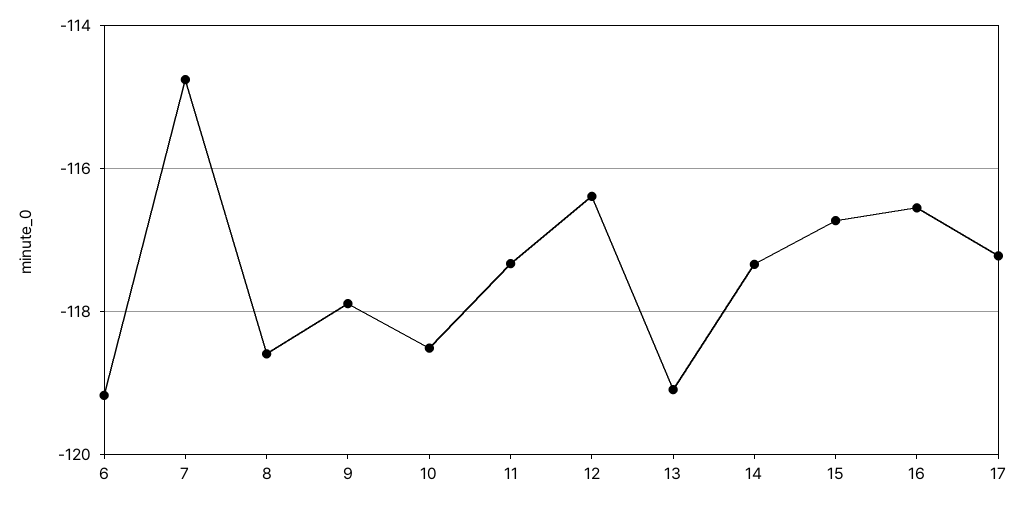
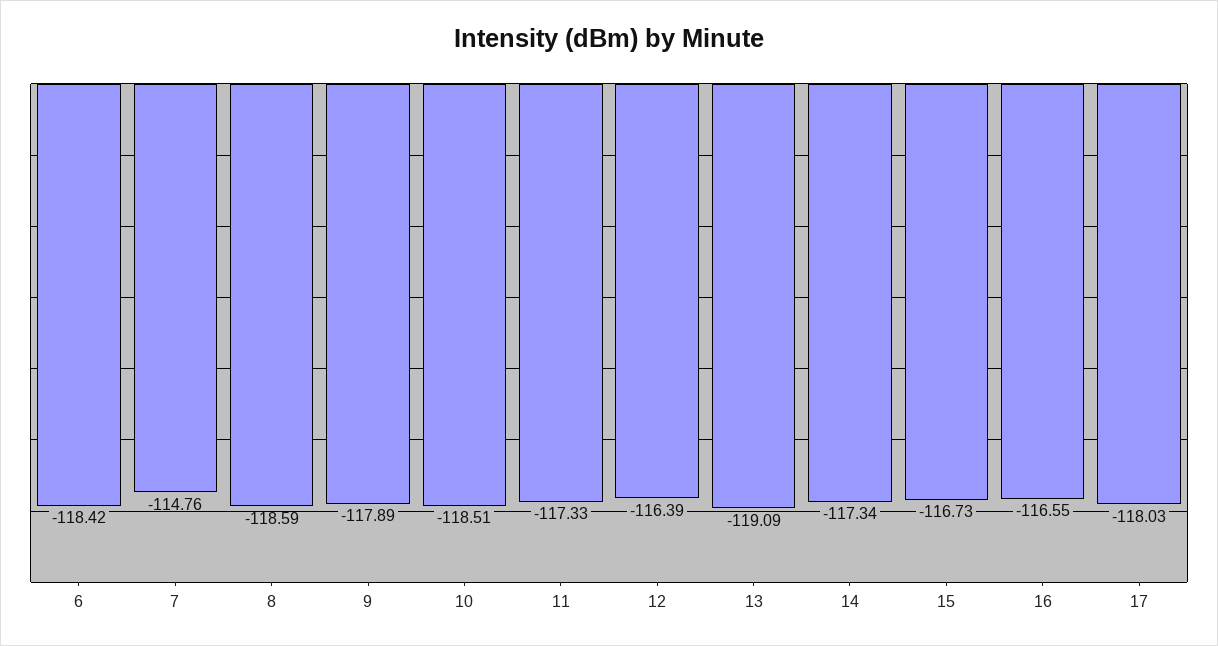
  {
-   "6": -119.2,
+   "6": -118.42,
    "7": -114.76,
    "8": -118.59,
    "9": -117.89,
    "10": -118.51,
    "11": -117.33,
    "12": -116.39,
    "13": -119.09,
    "14": -117.34,
    "15": -116.73,
    "16": -116.55,
-   "17": -117.2
+   "17": -118.03
  }

